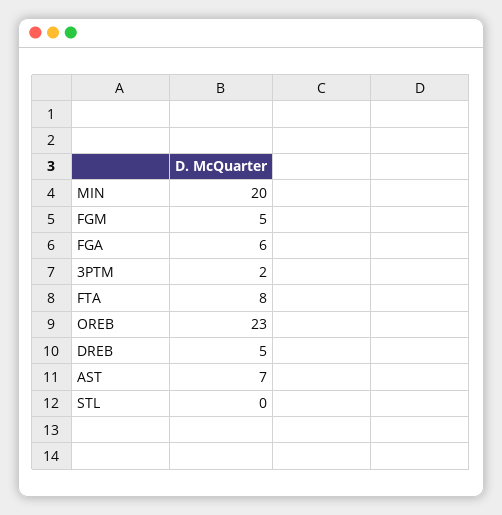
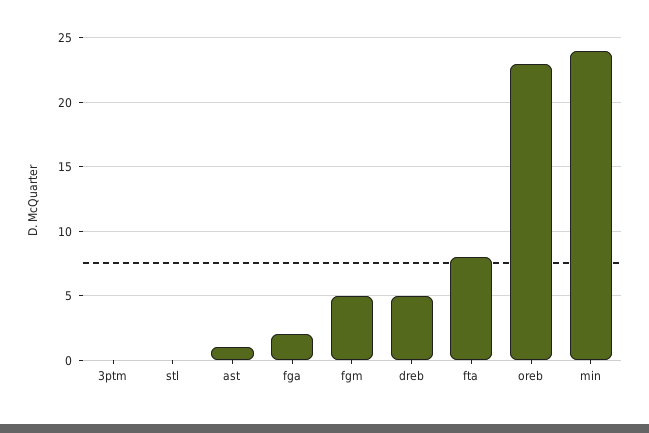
  {
-   "MIN": 20,
+   "MIN": 24,
    "FGM": 5,
-   "FGA": 6,
+   "FGA": 2,
-   "3PTM": 2,
+   "3PTM": 0,
    "FTA": 8,
    "OREB": 23,
    "DREB": 5,
-   "AST": 7,
+   "AST": 1,
    "STL": 0
  }

